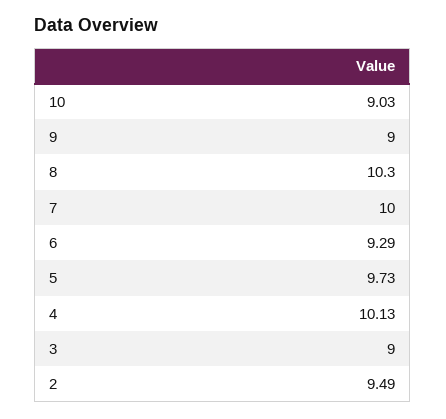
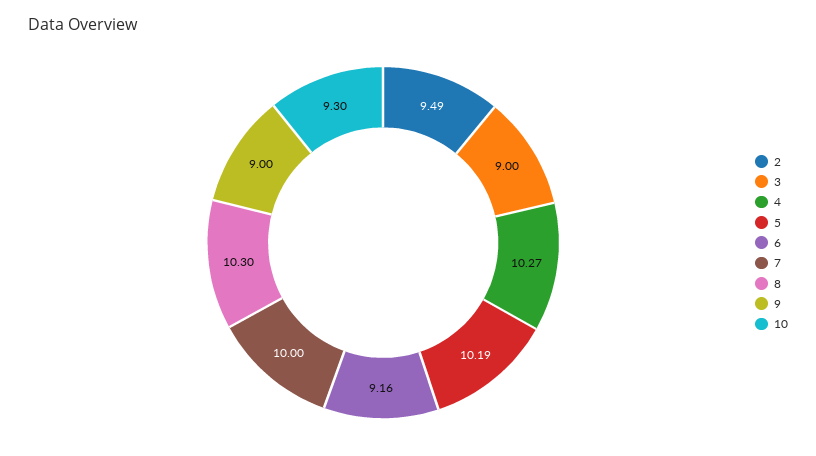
  {
-   "10": 9.03,
+   "10": 9.3,
    "9": 9,
    "8": 10.3,
    "7": 10,
-   "6": 9.29,
+   "6": 9.16,
-   "5": 9.73,
+   "5": 10.19,
-   "4": 10.13,
+   "4": 10.27,
    "3": 9,
    "2": 9.49
  }

